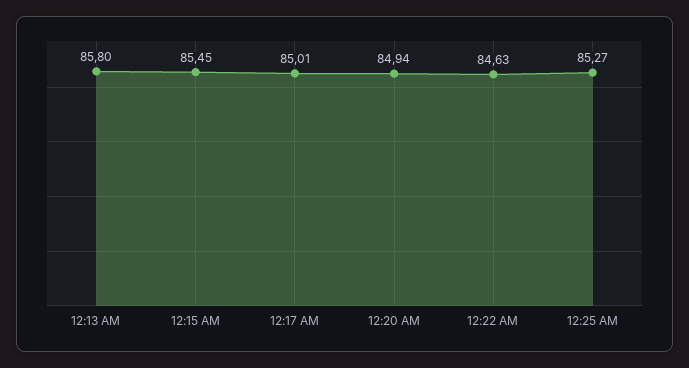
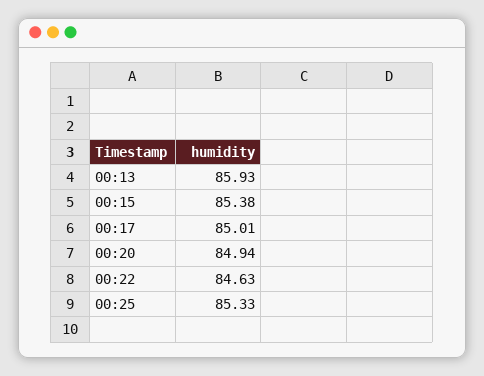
  {
-   "12:13 AM": 85.8,
+   "12:13 AM": 85.93,
-   "12:15 AM": 85.45,
+   "12:15 AM": 85.38,
    "12:17 AM": 85.01,
    "12:20 AM": 84.94,
    "12:22 AM": 84.63,
-   "12:25 AM": 85.27
+   "12:25 AM": 85.33
  }

